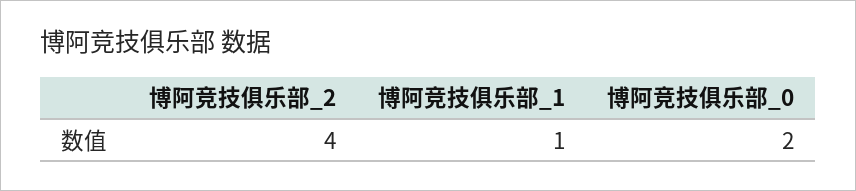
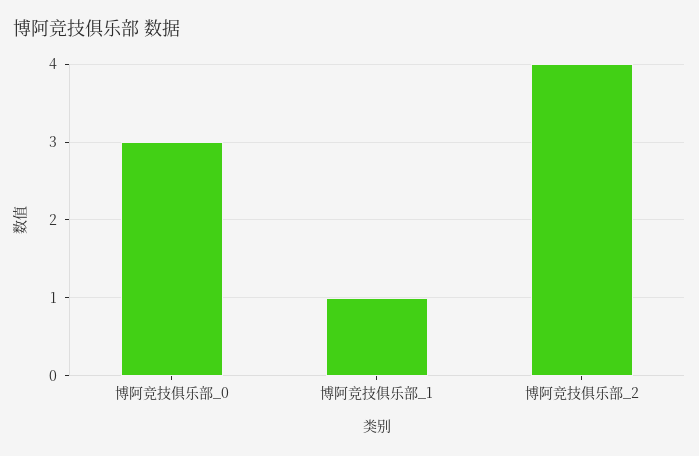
  {
    "博阿竞技俱乐部_2": 4,
    "博阿竞技俱乐部_1": 1,
-   "博阿竞技俱乐部_0": 2
+   "博阿竞技俱乐部_0": 3
  }

